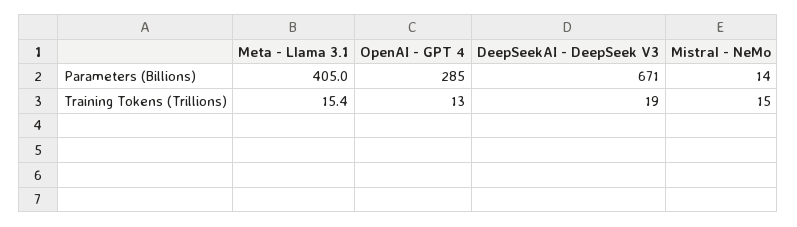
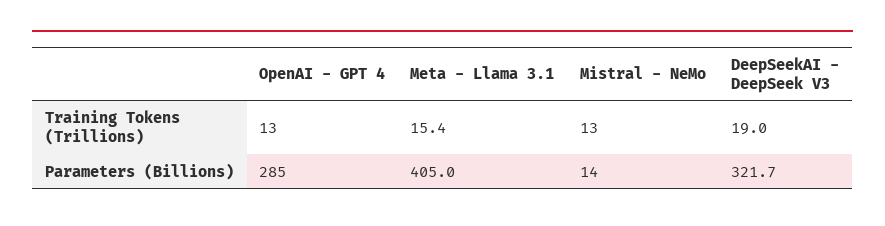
  {
    "Meta - Llama 3.1": {
      "Parameters (Billions)": 405,
      "Training Tokens (Trillions)": 15.4
    },
    "OpenAI - GPT 4": {
      "Parameters (Billions)": 285,
      "Training Tokens (Trillions)": 13
    },
    "DeepSeekAI - DeepSeek V3": {
-     "Parameters (Billions)": 671,
+     "Parameters (Billions)": 321.7,
      "Training Tokens (Trillions)": 19
    },
    "Mistral - NeMo": {
      "Parameters (Billions)": 14,
-     "Training Tokens (Trillions)": 15
+     "Training Tokens (Trillions)": 13
    }
  }

